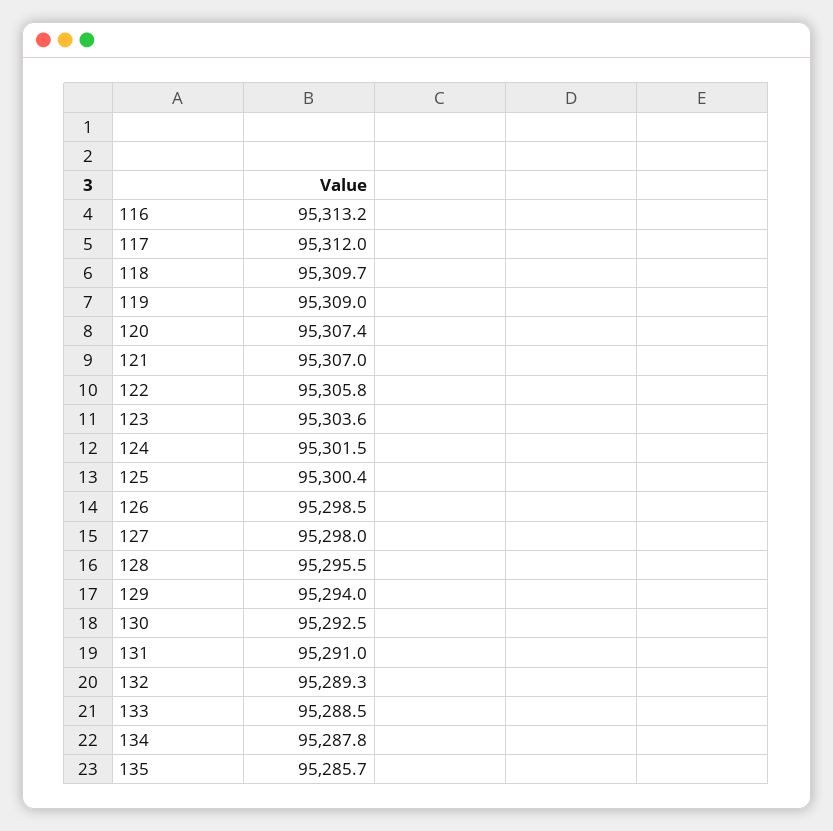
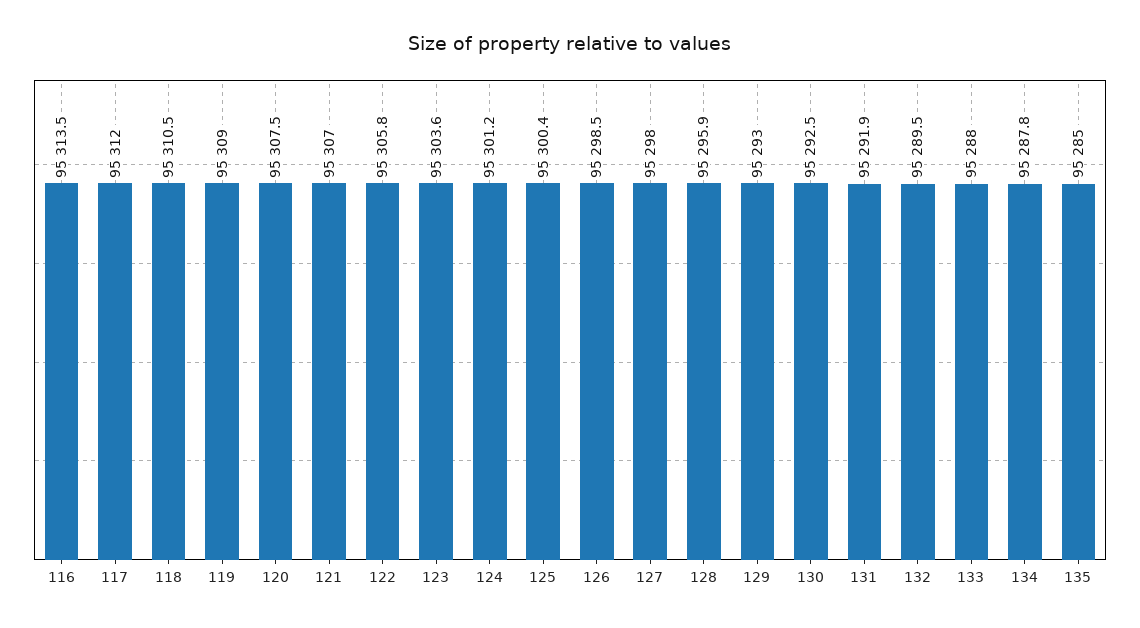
  {
-   "116": 95313.2,
+   "116": 95313.5,
    "117": 95312,
-   "118": 95309.7,
+   "118": 95310.5,
    "119": 95309,
-   "120": 95307.4,
+   "120": 95307.5,
    "121": 95307,
    "122": 95305.8,
    "123": 95303.6,
-   "124": 95301.5,
+   "124": 95301.2,
    "125": 95300.4,
    "126": 95298.5,
    "127": 95298,
-   "128": 95295.5,
+   "128": 95295.9,
-   "129": 95294,
+   "129": 95293,
    "130": 95292.5,
-   "131": 95291,
+   "131": 95291.9,
-   "132": 95289.3,
+   "132": 95289.5,
-   "133": 95288.5,
+   "133": 95288,
    "134": 95287.8,
-   "135": 95285.7
+   "135": 95285
  }

